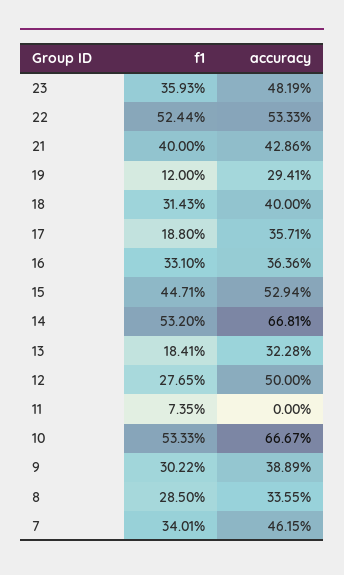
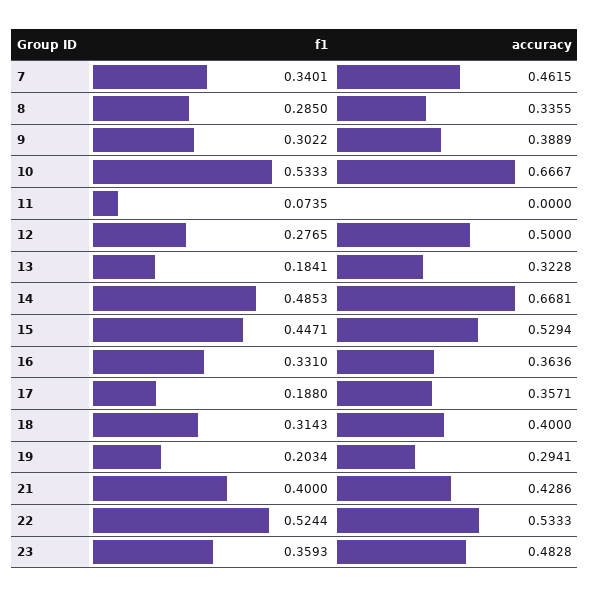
  {
    "f1": {
      "23": 0.3593,
      "22": 0.5244,
      "21": 0.4,
-     "19": 0.12,
+     "19": 0.2034,
      "18": 0.3143,
      "17": 0.188,
      "16": 0.331,
      "15": 0.4471,
-     "14": 0.532,
+     "14": 0.4853,
      "13": 0.1841,
      "12": 0.2765,
      "11": 0.0735,
      "10": 0.5333,
      "9": 0.3022,
      "8": 0.285,
      "7": 0.3401
    },
    "accuracy": {
-     "23": 0.4819,
+     "23": 0.4828,
      "22": 0.5333,
      "21": 0.4286,
      "19": 0.2941,
      "18": 0.4,
      "17": 0.3571,
      "16": 0.3636,
      "15": 0.5294,
      "14": 0.6681,
      "13": 0.3228,
      "12": 0.5,
      "11": 0,
      "10": 0.6667,
      "9": 0.3889,
      "8": 0.3355,
      "7": 0.4615
    }
  }

